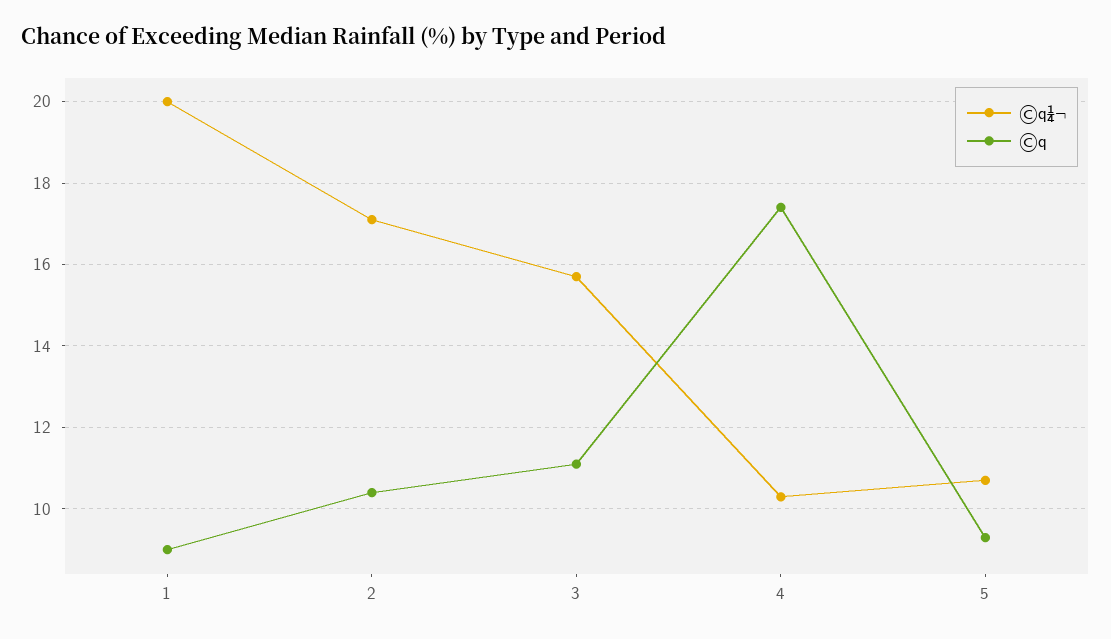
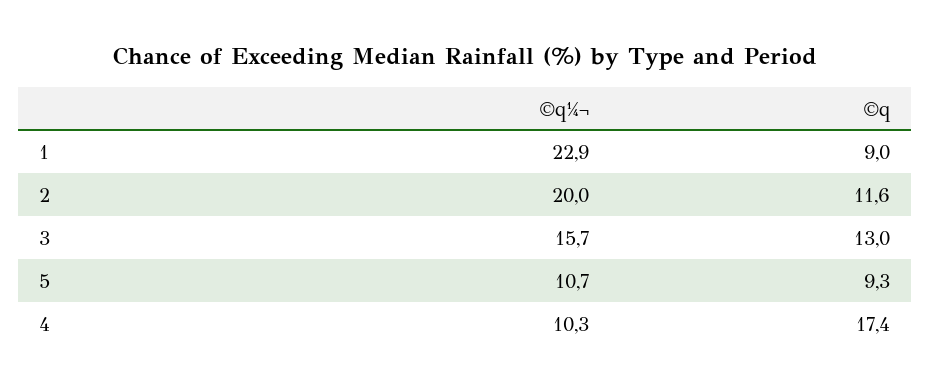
  {
    "©q¼¬": {
-     "1": 20,
+     "1": 22.9,
-     "2": 17,
+     "2": 20,
      "3": 15.7,
      "4": 10.3,
      "5": 10.7
    },
    "©q": {
      "1": 9,
-     "2": 10.5,
+     "2": 11.6,
-     "3": 11,
+     "3": 13,
      "4": 17.4,
      "5": 9.3
    }
  }

